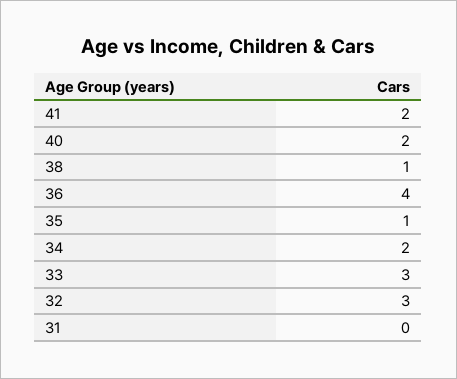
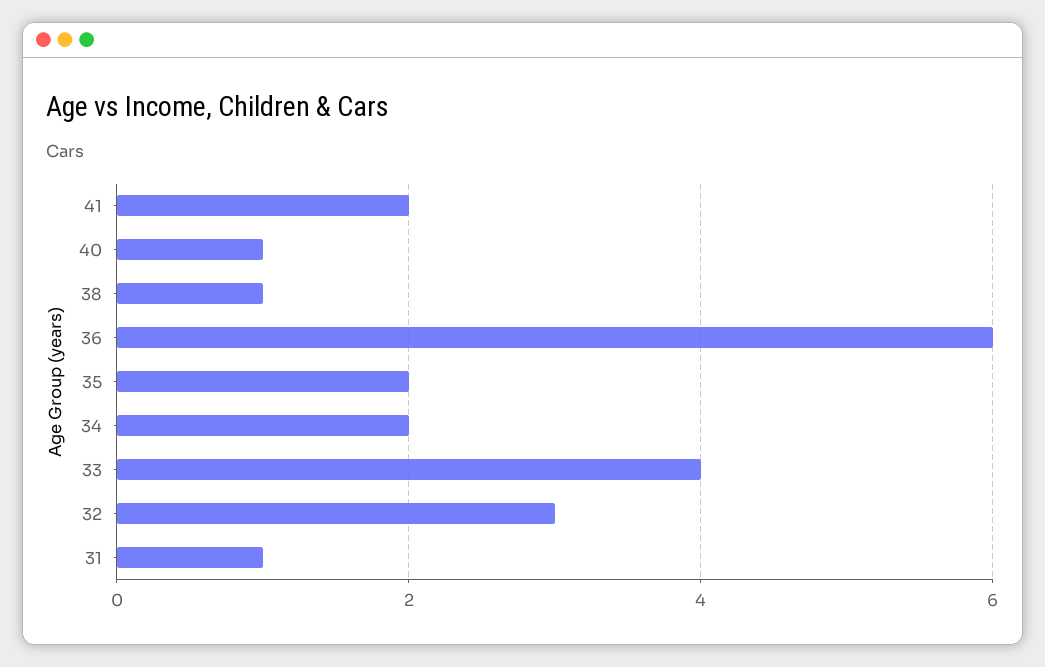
  {
    "41": 2,
-   "40": 2,
+   "40": 1,
    "38": 1,
-   "36": 4,
+   "36": 6,
-   "35": 1,
+   "35": 2,
    "34": 2,
-   "33": 3,
+   "33": 4,
    "32": 3,
-   "31": 0
+   "31": 1
  }

